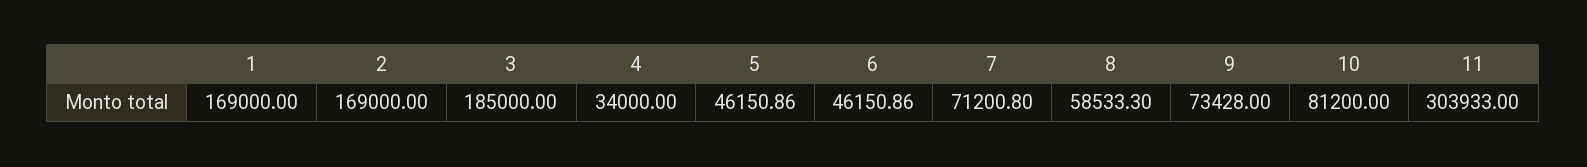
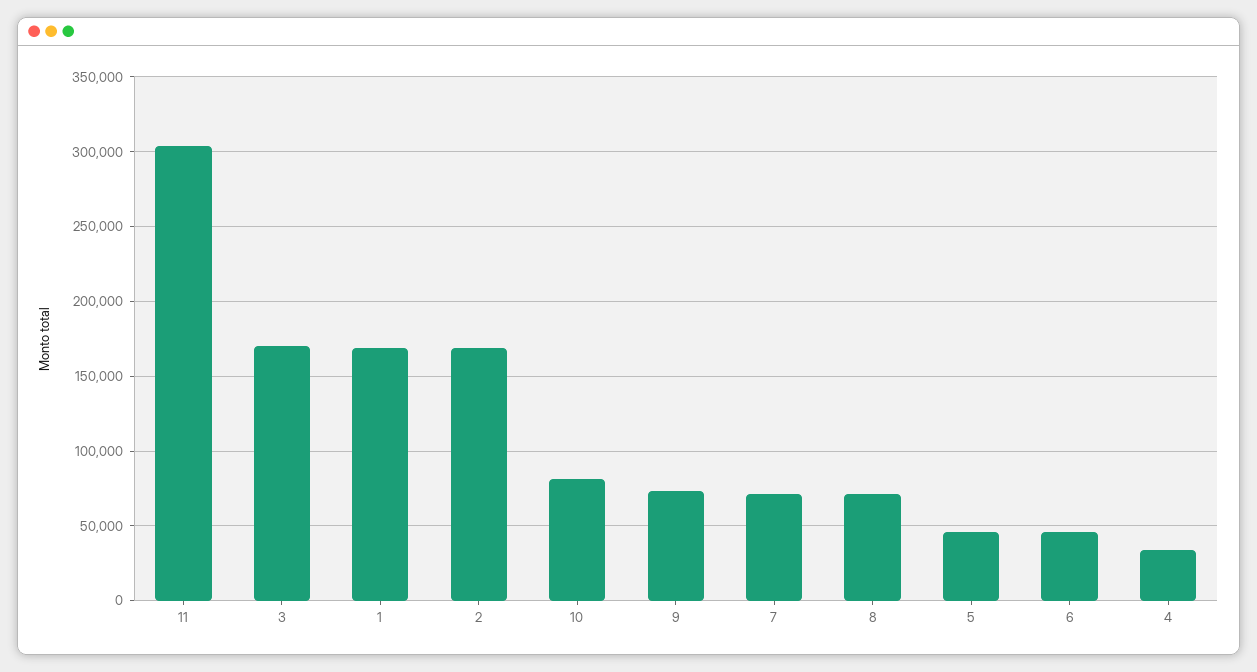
  {
    "1": 169000,
    "2": 169000,
-   "3": 185000,
+   "3": 170000,
    "4": 34000,
    "5": 46150.86,
    "6": 46150.86,
    "7": 71200.8,
-   "8": 58533.3,
+   "8": 70000,
    "9": 73428,
    "10": 81200,
    "11": 303933
  }

